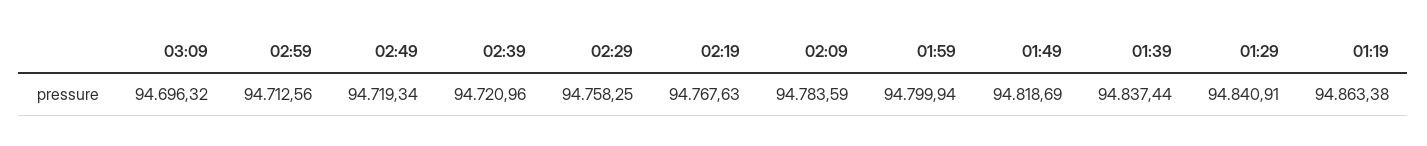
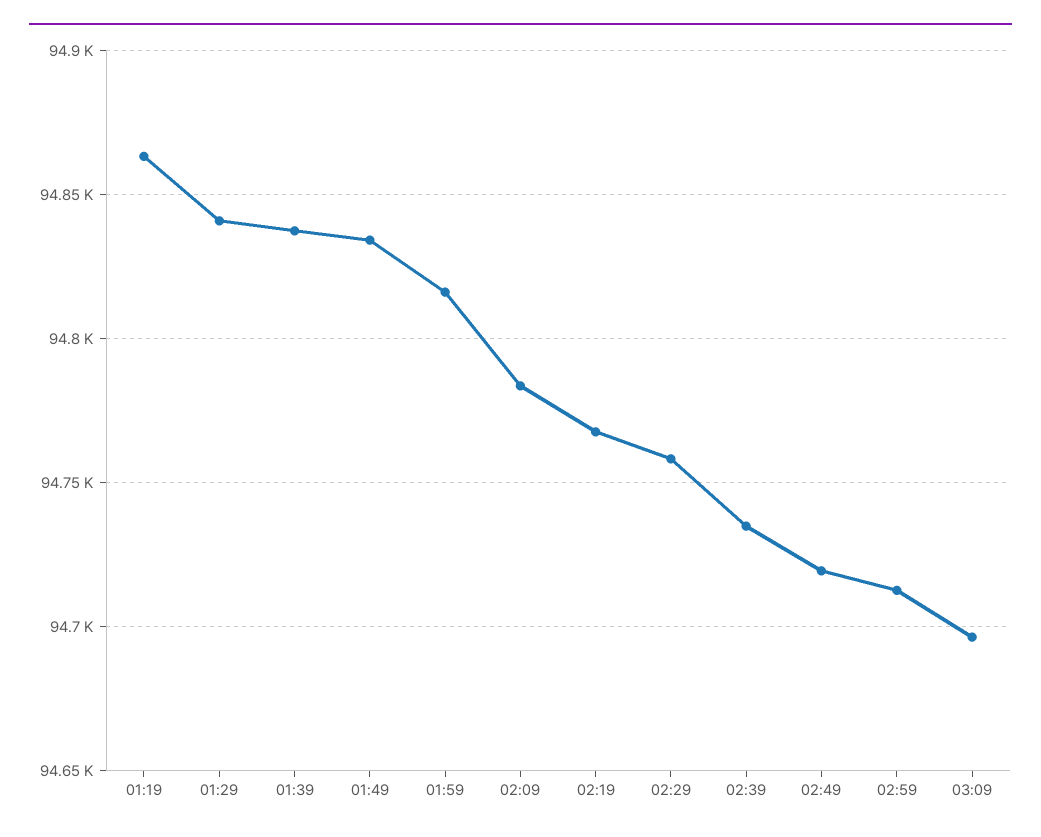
  {
    "03:09": 94696.32,
    "02:59": 94712.56,
    "02:49": 94719.34,
-   "02:39": 94720.96,
+   "02:39": 94735,
    "02:29": 94758.25,
    "02:19": 94767.63,
    "02:09": 94783.59,
-   "01:59": 94799.94,
+   "01:59": 94815,
-   "01:49": 94818.69,
+   "01:49": 94835,
    "01:39": 94837.44,
    "01:29": 94840.91,
    "01:19": 94863.38
  }

